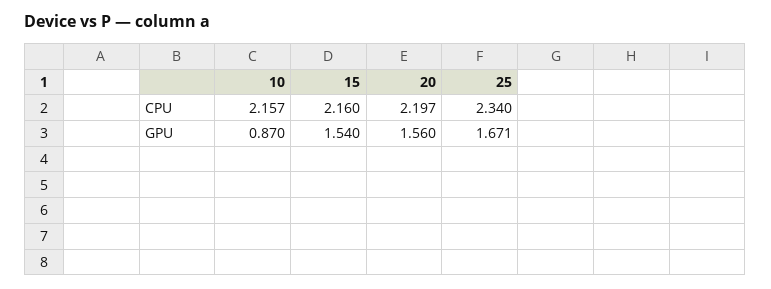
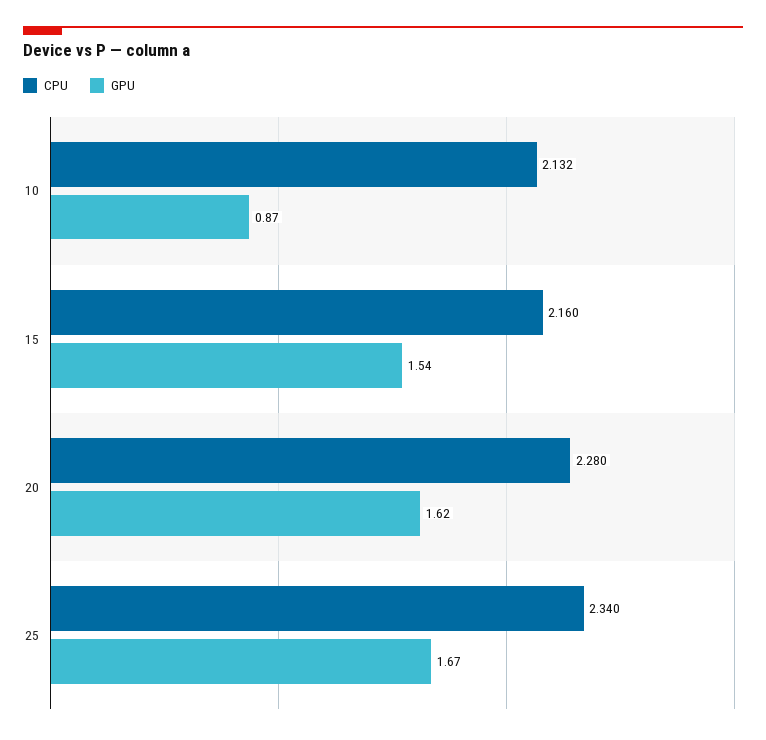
  {
    "CPU": {
-     "10": 2.157,
+     "10": 2.132,
      "15": 2.16,
-     "20": 2.197,
+     "20": 2.28,
      "25": 2.34
    },
    "GPU": {
      "10": 0.87,
      "15": 1.54,
-     "20": 1.56,
+     "20": 1.62,
      "25": 1.671
    }
  }

